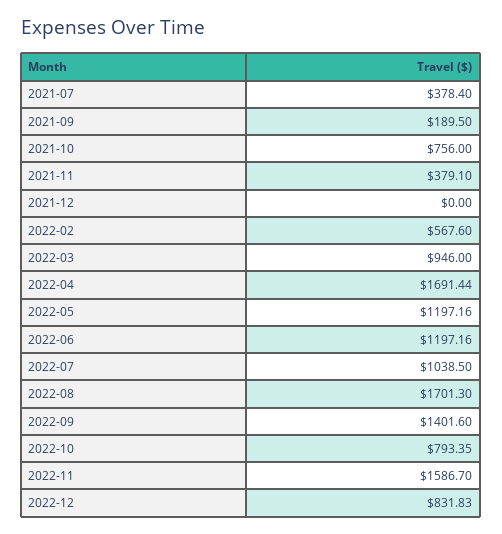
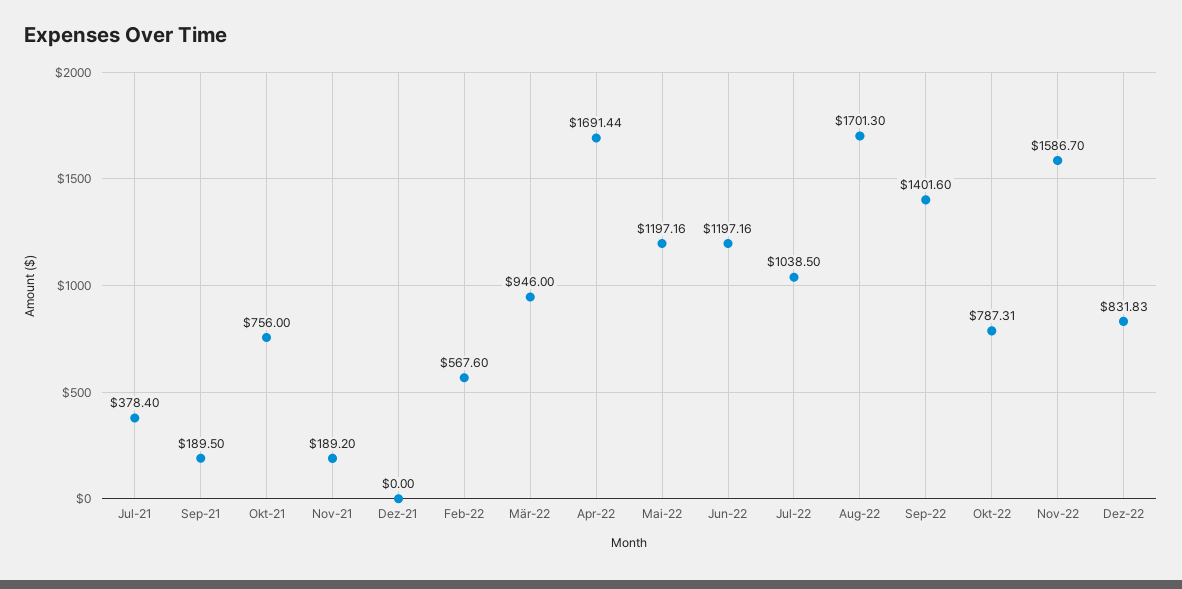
  {
    "2021-07": 378.4,
    "2021-09": 189.5,
    "2021-10": 756,
-   "2021-11": 379.1,
+   "2021-11": 189.2,
    "2021-12": 0,
    "2022-02": 567.6,
    "2022-03": 946,
    "2022-04": 1691.44,
    "2022-05": 1197.16,
    "2022-06": 1197.16,
    "2022-07": 1038.5,
    "2022-08": 1701.3,
    "2022-09": 1401.6,
-   "2022-10": 793.35,
+   "2022-10": 787.31,
    "2022-11": 1586.7,
    "2022-12": 831.83
  }

